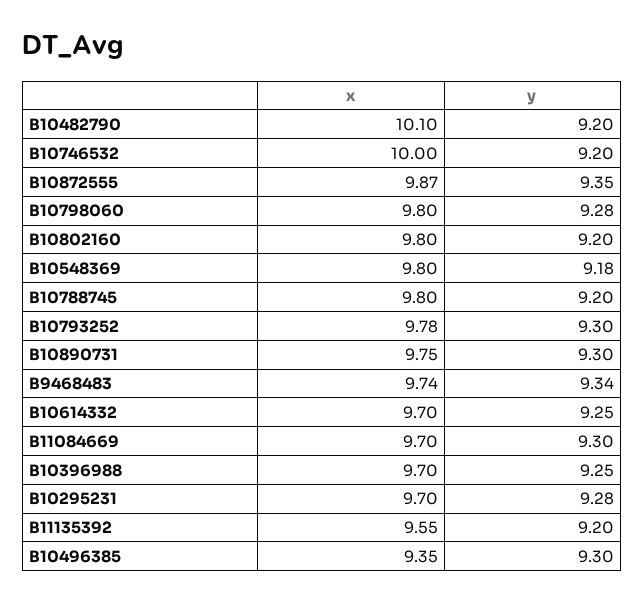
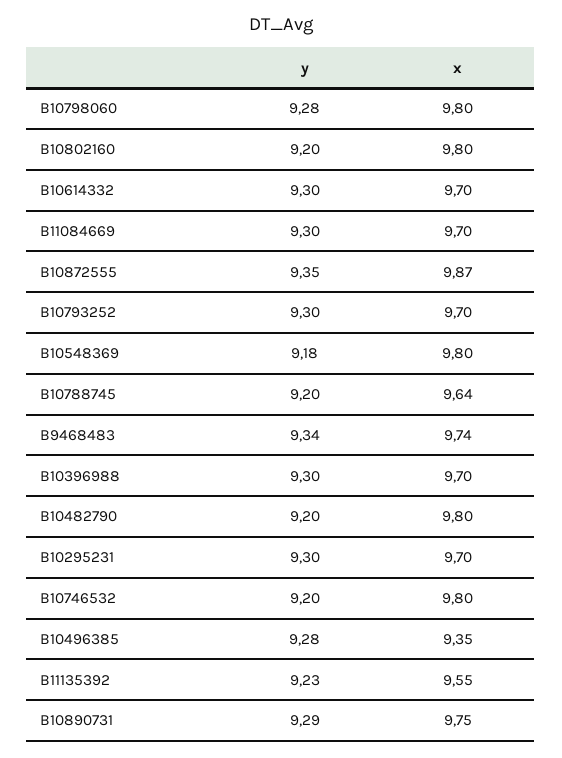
  {
    "x": {
-     "B10482790": 10.1,
+     "B10482790": 9.8,
-     "B10746532": 10,
+     "B10746532": 9.8,
      "B10872555": 9.87,
      "B10798060": 9.8,
      "B10802160": 9.8,
      "B10548369": 9.8,
-     "B10788745": 9.8,
+     "B10788745": 9.64,
-     "B10793252": 9.78,
+     "B10793252": 9.7,
      "B10890731": 9.75,
      "B9468483": 9.74,
      "B10614332": 9.7,
      "B11084669": 9.7,
      "B10396988": 9.7,
      "B10295231": 9.7,
      "B11135392": 9.55,
      "B10496385": 9.35
    },
    "y": {
      "B10482790": 9.2,
      "B10746532": 9.2,
      "B10872555": 9.35,
      "B10798060": 9.28,
      "B10802160": 9.2,
      "B10548369": 9.18,
      "B10788745": 9.2,
      "B10793252": 9.3,
-     "B10890731": 9.3,
+     "B10890731": 9.29,
      "B9468483": 9.34,
-     "B10614332": 9.25,
+     "B10614332": 9.3,
      "B11084669": 9.3,
-     "B10396988": 9.25,
+     "B10396988": 9.3,
-     "B10295231": 9.28,
+     "B10295231": 9.3,
-     "B11135392": 9.2,
+     "B11135392": 9.23,
-     "B10496385": 9.3
+     "B10496385": 9.28
    }
  }

